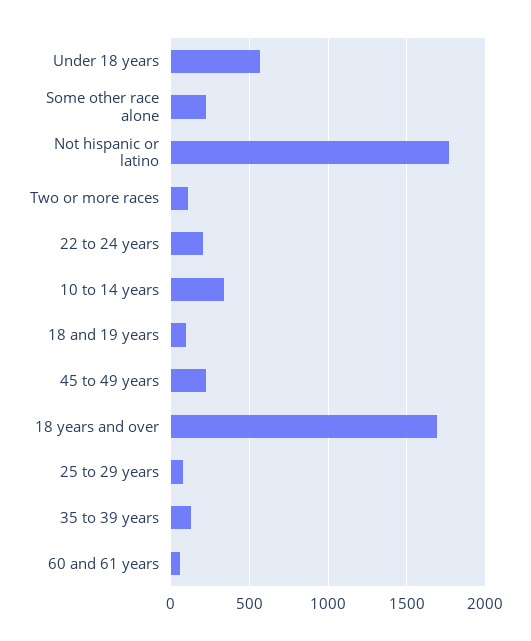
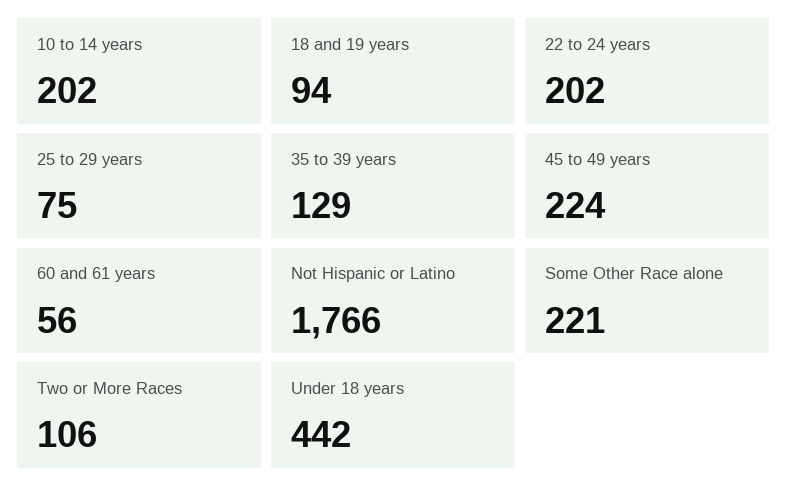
  {
-   "Under 18 years": 550,
+   "Under 18 years": 442,
    "Some other race alone": 221,
    "Not hispanic or latino": 1766,
    "Two or more races": 106,
    "22 to 24 years": 202,
-   "10 to 14 years": 350,
+   "10 to 14 years": 202,
    "18 and 19 years": 94,
    "45 to 49 years": 224,
-   "18 years and over": 1700,
    "25 to 29 years": 75,
    "35 to 39 years": 129,
    "60 and 61 years": 56
  }

